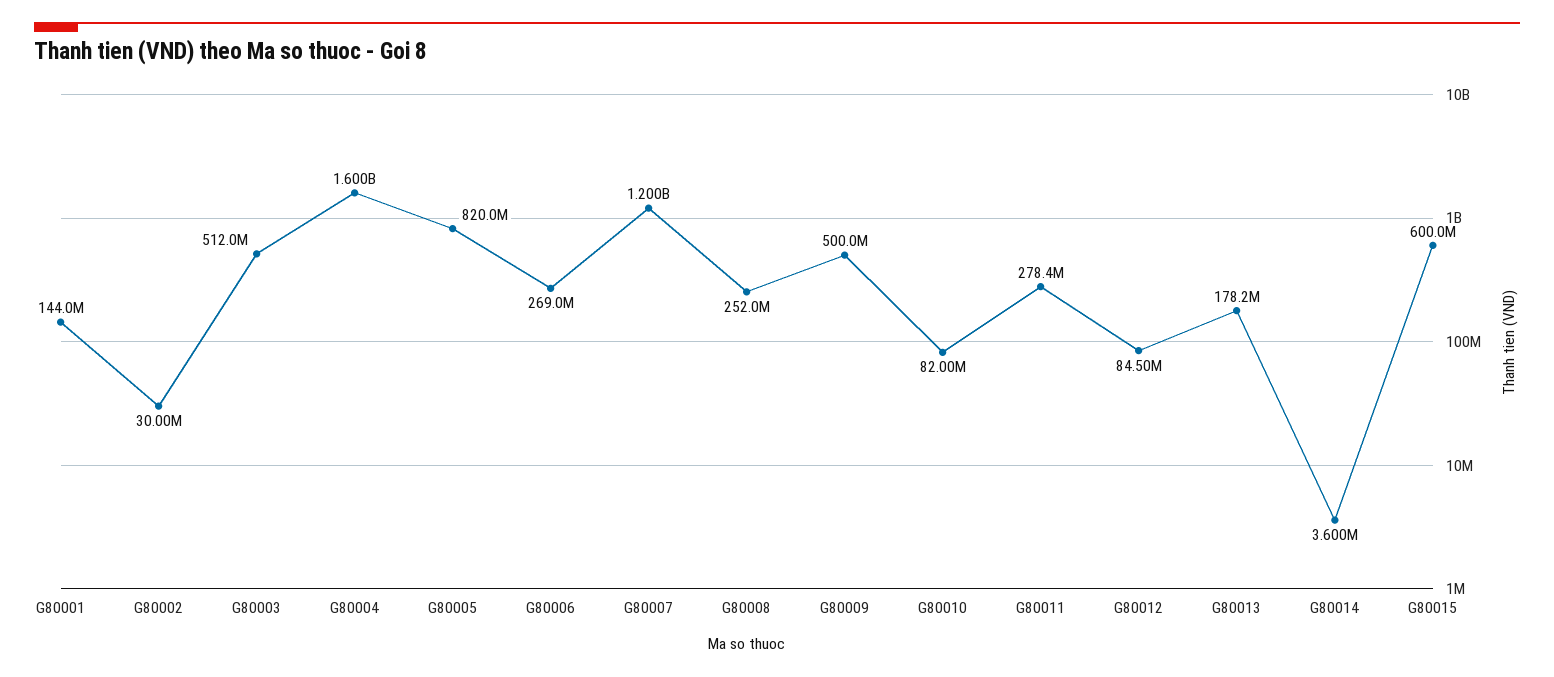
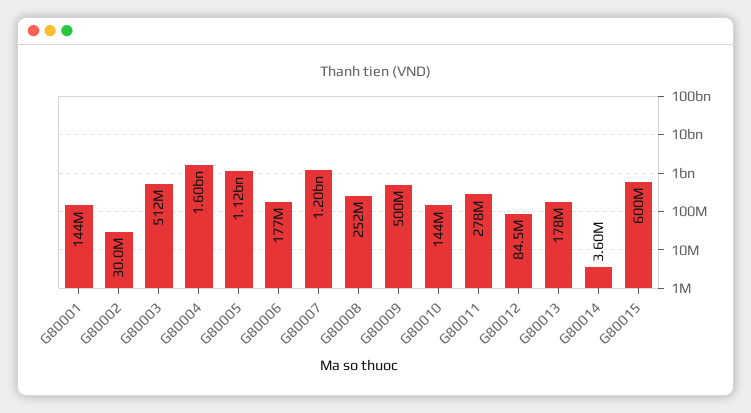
  {
    "G80001": 144000000,
    "G80002": 30000000,
    "G80003": 512000000,
    "G80004": 1600000000,
-   "G80005": 820000000,
+   "G80005": 1120000000,
-   "G80006": 269000000,
+   "G80006": 177000000,
    "G80007": 1200000000,
    "G80008": 252000000,
    "G80009": 500000000,
-   "G80010": 82000000,
+   "G80010": 144000000,
    "G80011": 278400000,
    "G80012": 84500000,
    "G80013": 178200000,
    "G80014": 3600000,
    "G80015": 600000000
  }

